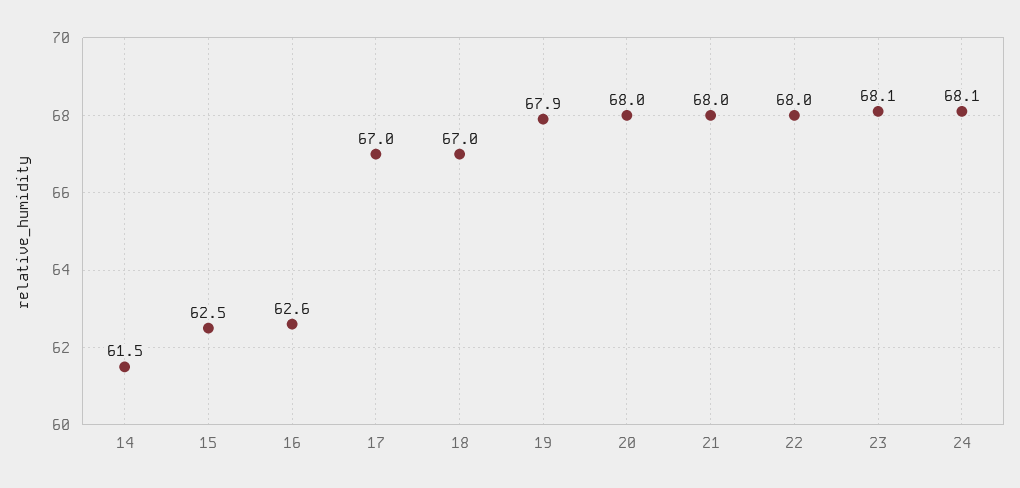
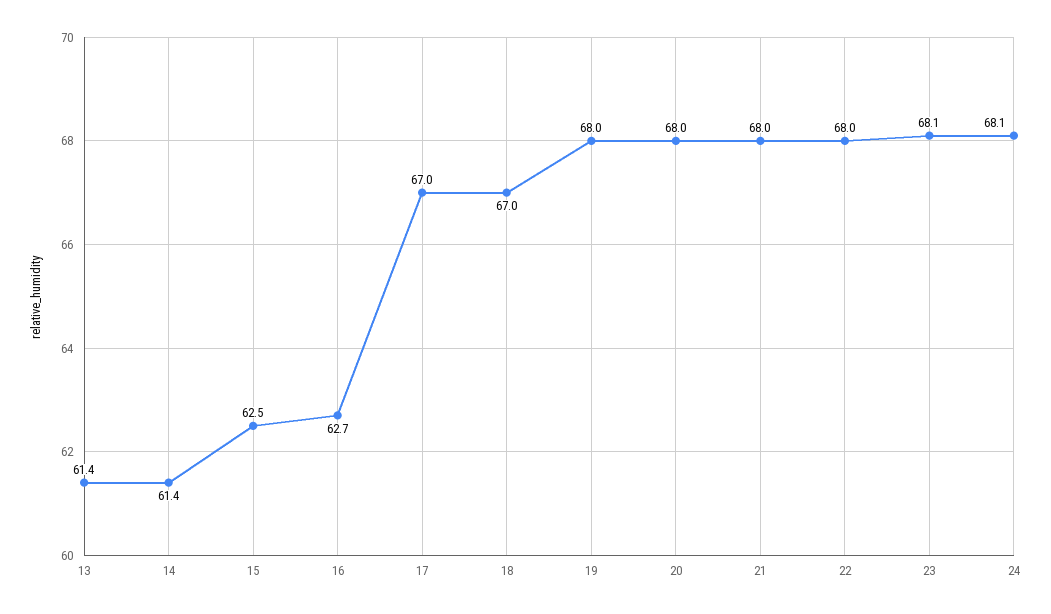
  {
-   "14": 61.5,
+   "14": 61.4,
    "15": 62.5,
-   "16": 62.6,
+   "16": 62.7,
    "17": 67,
    "18": 67,
-   "19": 67.9,
+   "19": 68,
    "20": 68,
    "21": 68,
    "22": 68,
    "23": 68.1,
-   "24": 68.1
+   "24": 68.1,
+   "13": 61.4
  }

